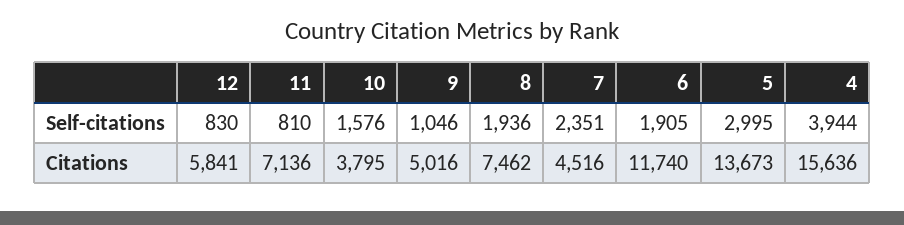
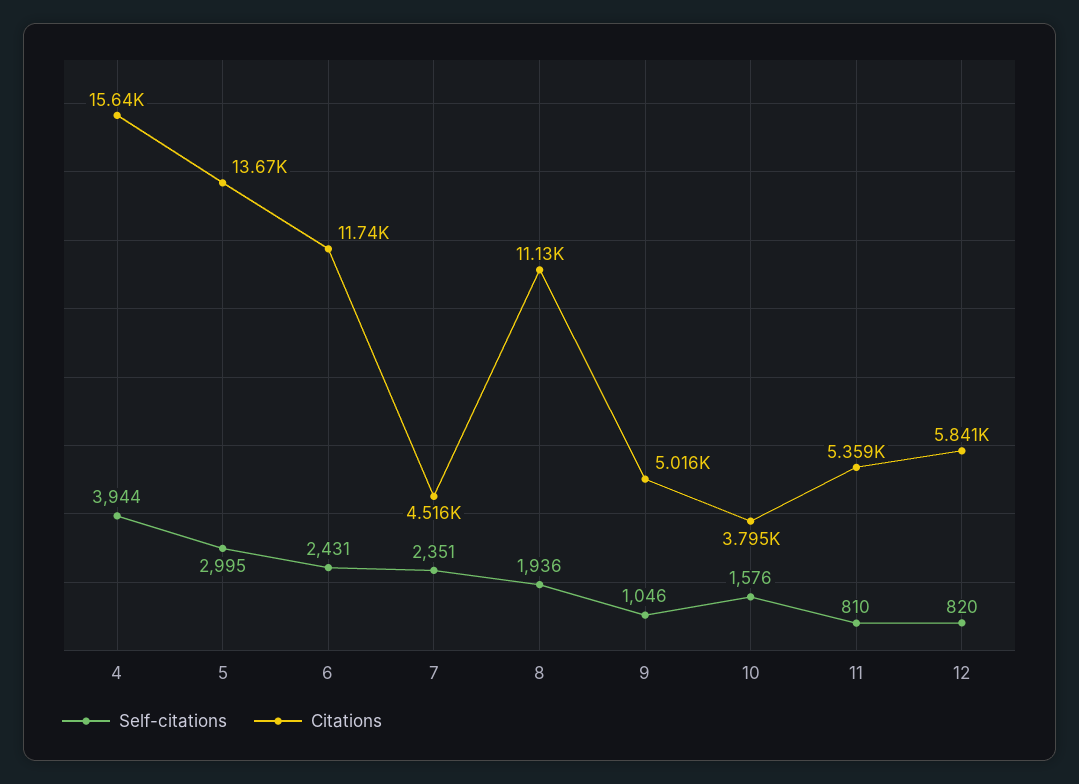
  {
    "Self-citations": {
-     "12": 830,
+     "12": 820,
      "11": 810,
      "10": 1576,
      "9": 1046,
      "8": 1936,
      "7": 2351,
-     "6": 1905,
+     "6": 2431,
      "5": 2995,
      "4": 3944
    },
    "Citations": {
      "12": 5841,
-     "11": 7136,
+     "11": 5359,
      "10": 3795,
      "9": 5016,
-     "8": 7462,
+     "8": 11130,
      "7": 4516,
      "6": 11740,
      "5": 13673,
      "4": 15636
    }
  }

